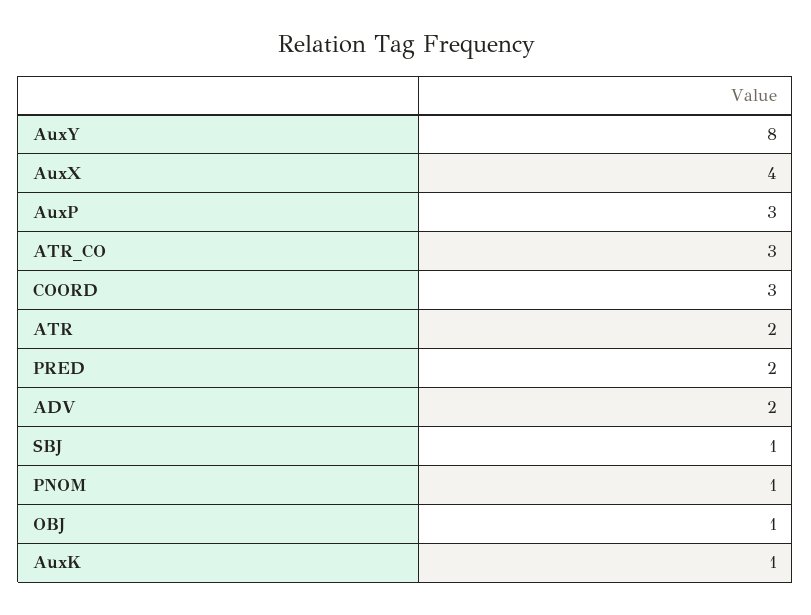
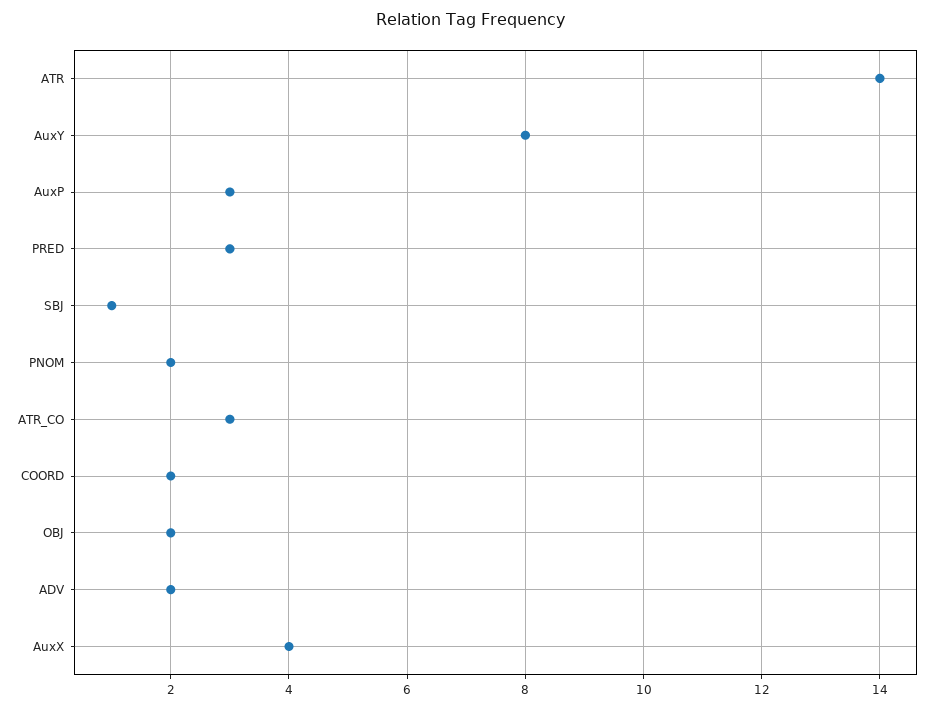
  {
    "AuxY": 8,
    "AuxX": 4,
    "AuxP": 3,
    "ATR_CO": 3,
-   "COORD": 3,
+   "COORD": 2,
-   "ATR": 2,
+   "ATR": 14,
-   "PRED": 2,
+   "PRED": 3,
    "ADV": 2,
    "SBJ": 1,
-   "PNOM": 1,
+   "PNOM": 2,
-   "OBJ": 1,
+   "OBJ": 2
-   "AuxK": 1
  }

